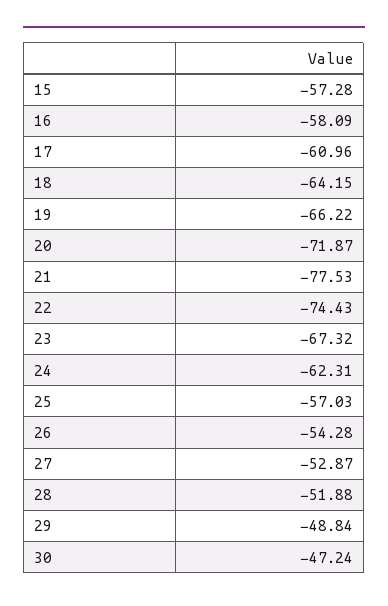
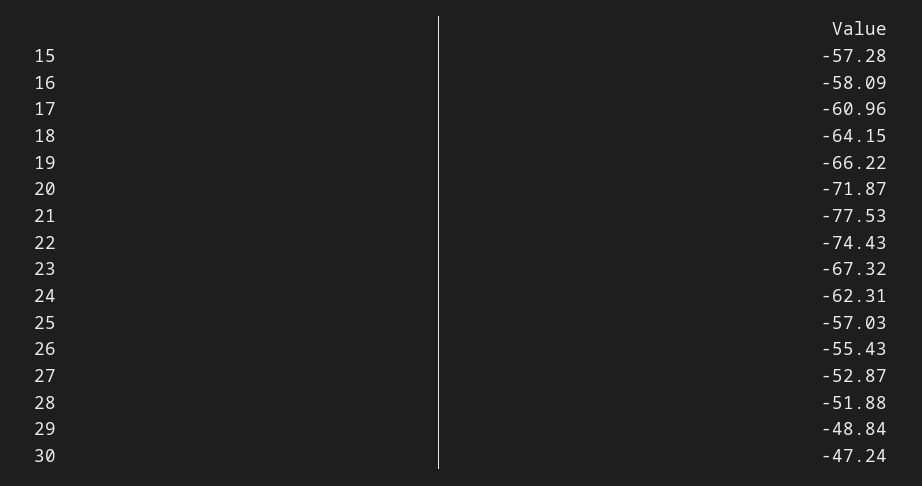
  {
    "15": -57.28,
    "16": -58.09,
    "17": -60.96,
    "18": -64.15,
    "19": -66.22,
    "20": -71.87,
    "21": -77.53,
    "22": -74.43,
    "23": -67.32,
    "24": -62.31,
    "25": -57.03,
-   "26": -54.28,
+   "26": -55.43,
    "27": -52.87,
    "28": -51.88,
    "29": -48.84,
    "30": -47.24
  }

